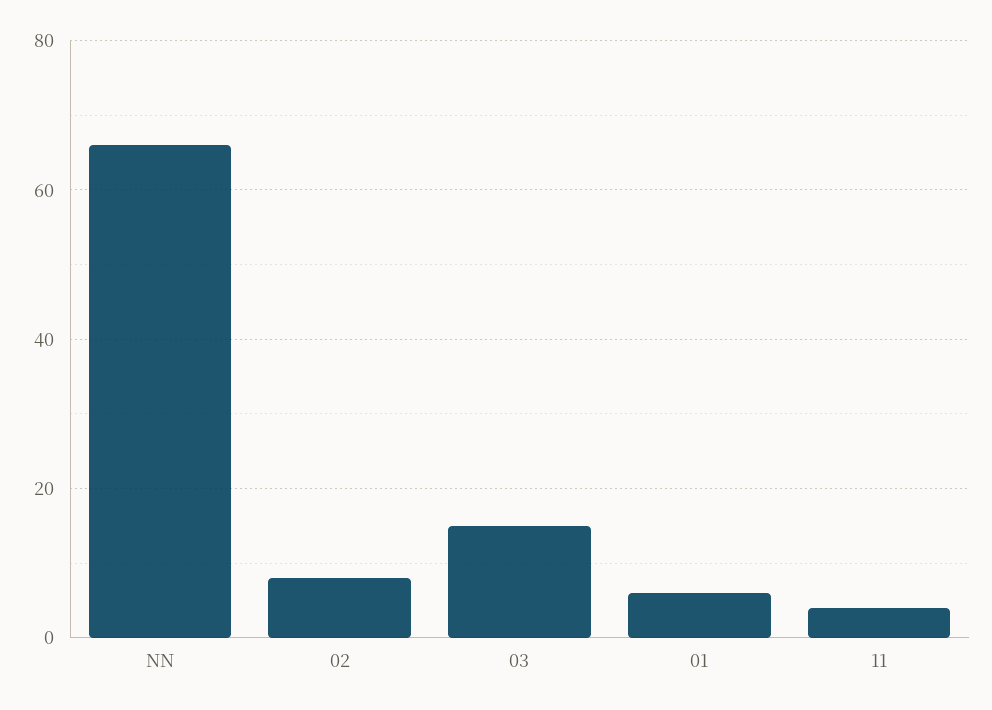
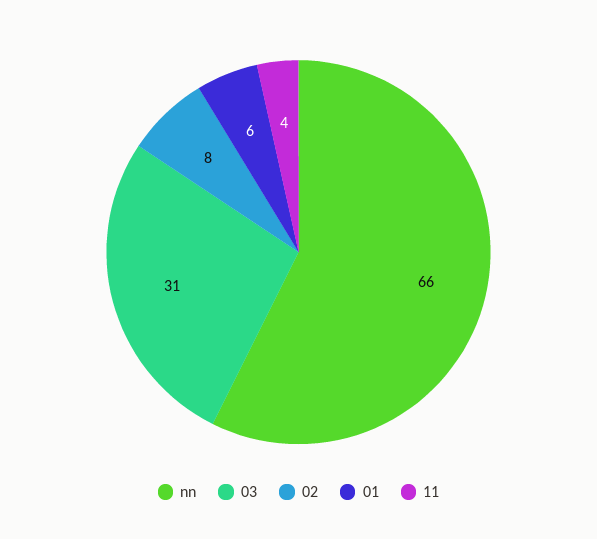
  {
    "NN": 66,
    "02": 8,
-   "03": 15,
+   "03": 31,
    "01": 6,
    "11": 4
  }

